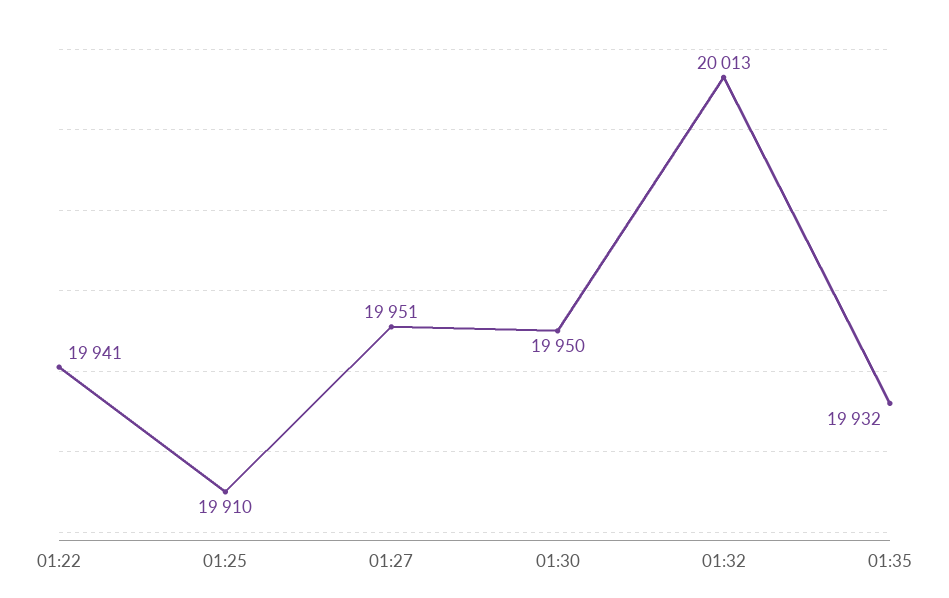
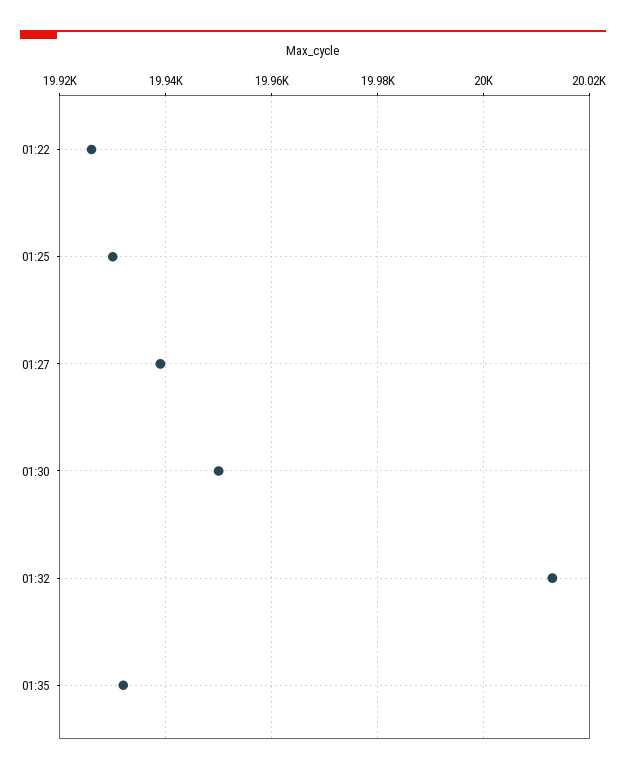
  {
-   "01:22": 19941,
+   "01:22": 19925,
-   "01:25": 19910,
+   "01:25": 19930,
-   "01:27": 19951,
+   "01:27": 19940,
    "01:30": 19950,
    "01:32": 20013,
    "01:35": 19932
  }

